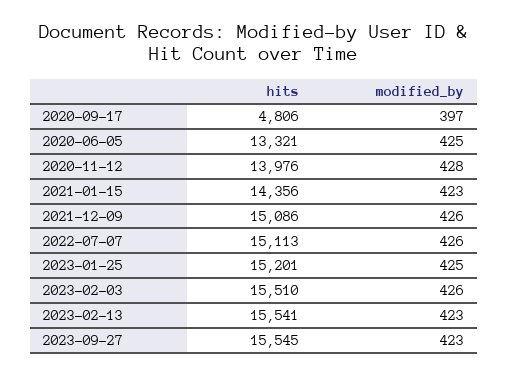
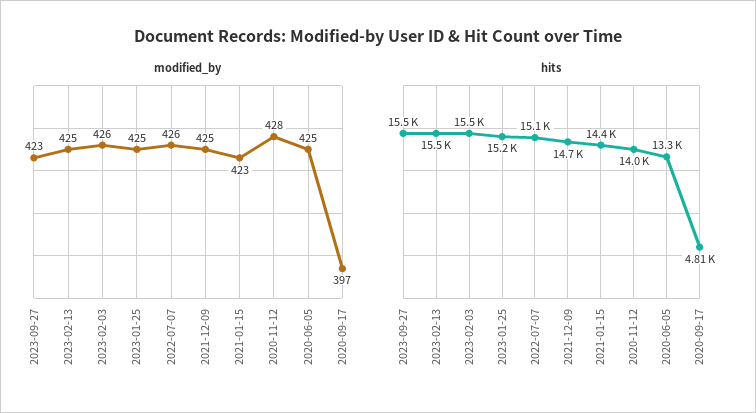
  {
    "hits": {
      "2020-09-17": 4806,
      "2020-06-05": 13321,
      "2020-11-12": 13976,
      "2021-01-15": 14356,
-     "2021-12-09": 15086,
+     "2021-12-09": 14700,
      "2022-07-07": 15113,
      "2023-01-25": 15201,
      "2023-02-03": 15510,
      "2023-02-13": 15541,
      "2023-09-27": 15545
    },
    "modified_by": {
      "2020-09-17": 397,
      "2020-06-05": 425,
      "2020-11-12": 428,
      "2021-01-15": 423,
-     "2021-12-09": 426,
+     "2021-12-09": 425,
      "2022-07-07": 426,
      "2023-01-25": 425,
      "2023-02-03": 426,
-     "2023-02-13": 423,
+     "2023-02-13": 425,
      "2023-09-27": 423
    }
  }

